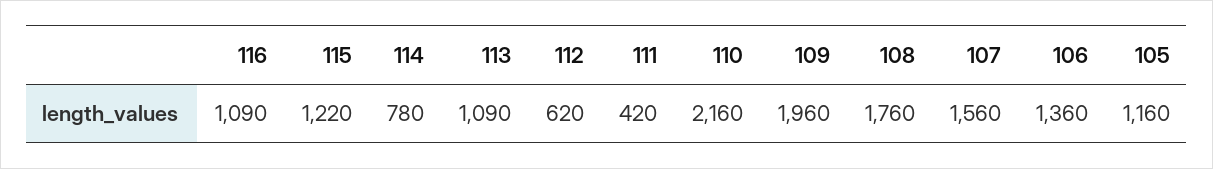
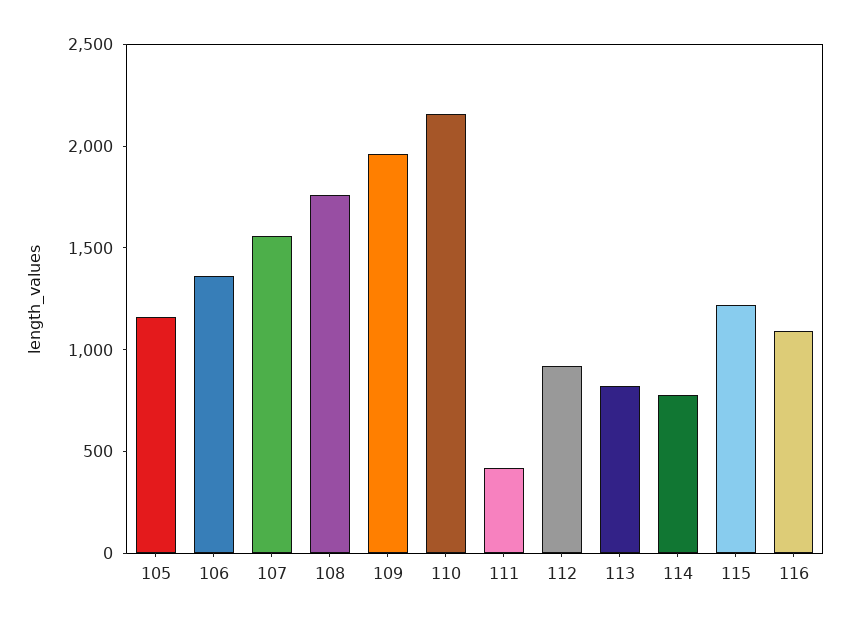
  {
    "116": 1090,
    "115": 1220,
    "114": 780,
-   "113": 1090,
+   "113": 800,
-   "112": 620,
+   "112": 900,
    "111": 420,
    "110": 2160,
    "109": 1960,
    "108": 1760,
    "107": 1560,
    "106": 1360,
    "105": 1160
  }

